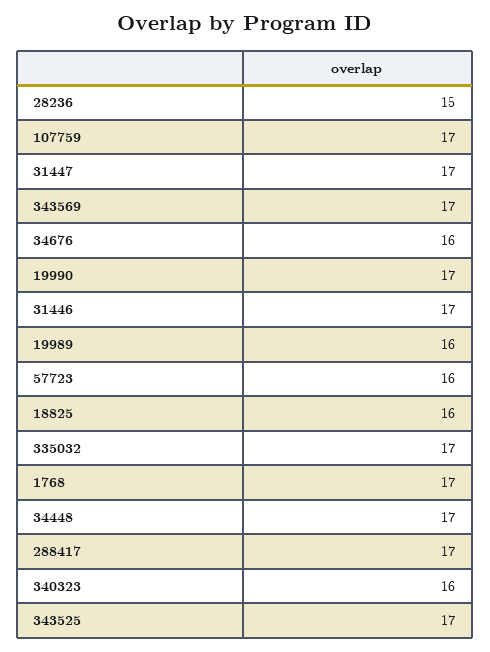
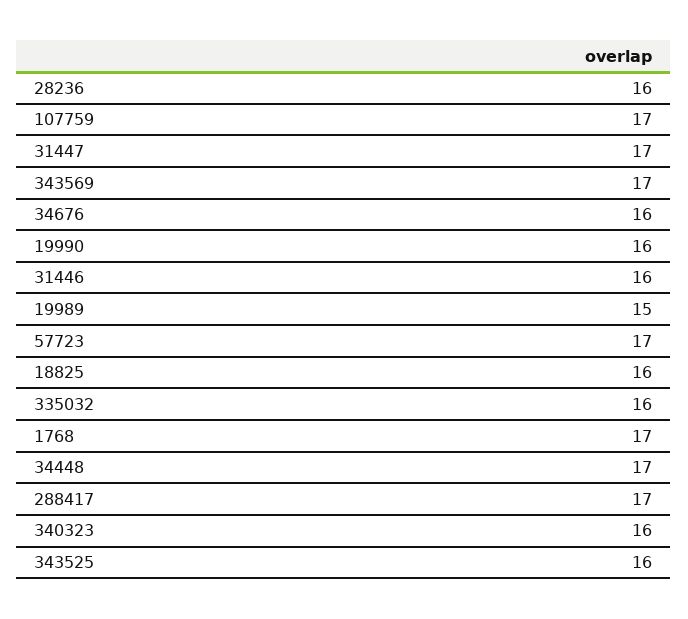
  {
-   "28236": 15,
+   "28236": 16,
    "107759": 17,
    "31447": 17,
    "343569": 17,
    "34676": 16,
-   "19990": 17,
+   "19990": 16,
-   "31446": 17,
+   "31446": 16,
-   "19989": 16,
+   "19989": 15,
-   "57723": 16,
+   "57723": 17,
    "18825": 16,
-   "335032": 17,
+   "335032": 16,
    "1768": 17,
    "34448": 17,
    "288417": 17,
    "340323": 16,
-   "343525": 17
+   "343525": 16
  }

